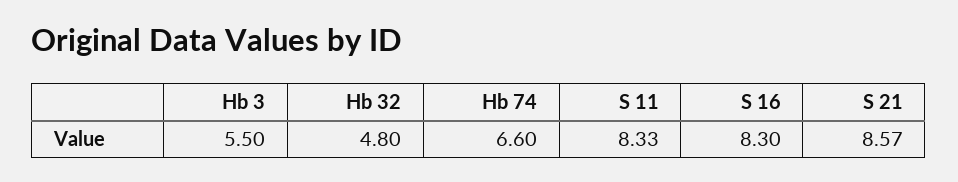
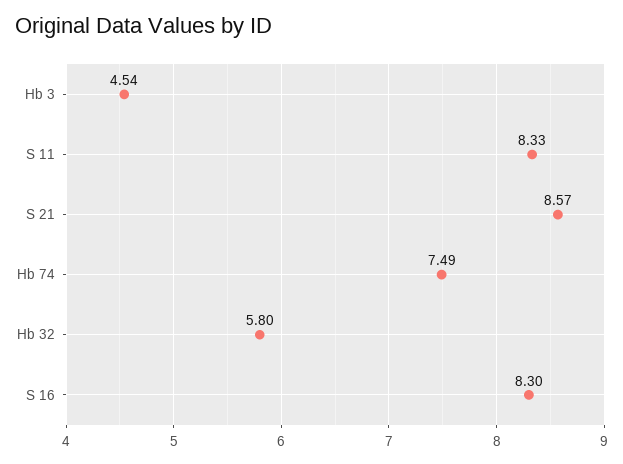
  {
-   "Hb 3": 5.5,
+   "Hb 3": 4.54,
-   "Hb 32": 4.8,
+   "Hb 32": 5.8,
-   "Hb 74": 6.6,
+   "Hb 74": 7.49,
    "S 11": 8.33,
    "S 16": 8.3,
    "S 21": 8.57
  }

